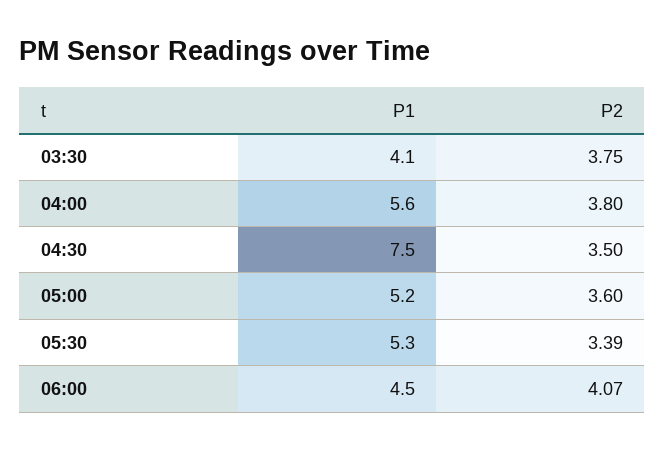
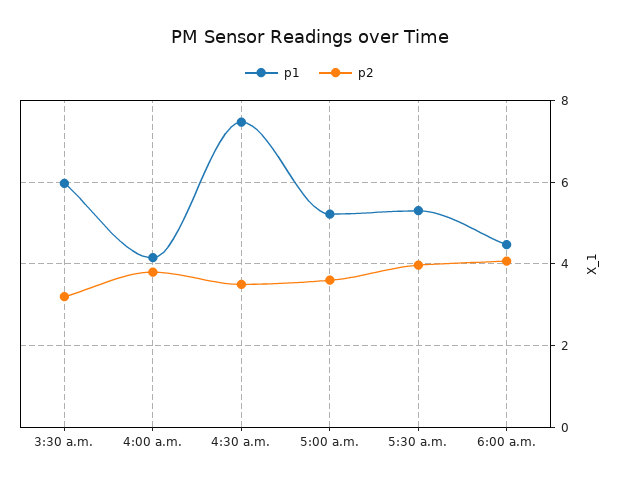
  {
    "P1": {
-     "03:30": 4.1,
+     "03:30": 6,
-     "04:00": 5.6,
+     "04:00": 4.2,
      "04:30": 7.5,
      "05:00": 5.2,
      "05:30": 5.3,
      "06:00": 4.5
    },
    "P2": {
-     "03:30": 3.75,
+     "03:30": 3.2,
      "04:00": 3.8,
      "04:30": 3.5,
      "05:00": 3.6,
-     "05:30": 3.39,
+     "05:30": 4,
      "06:00": 4.07
    }
  }

